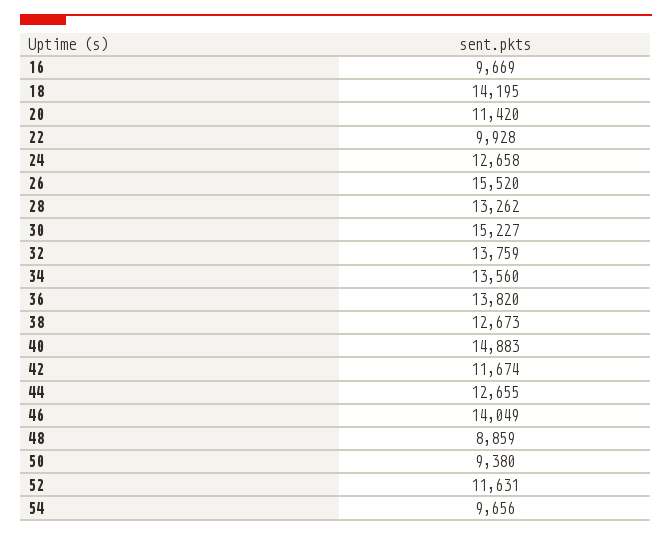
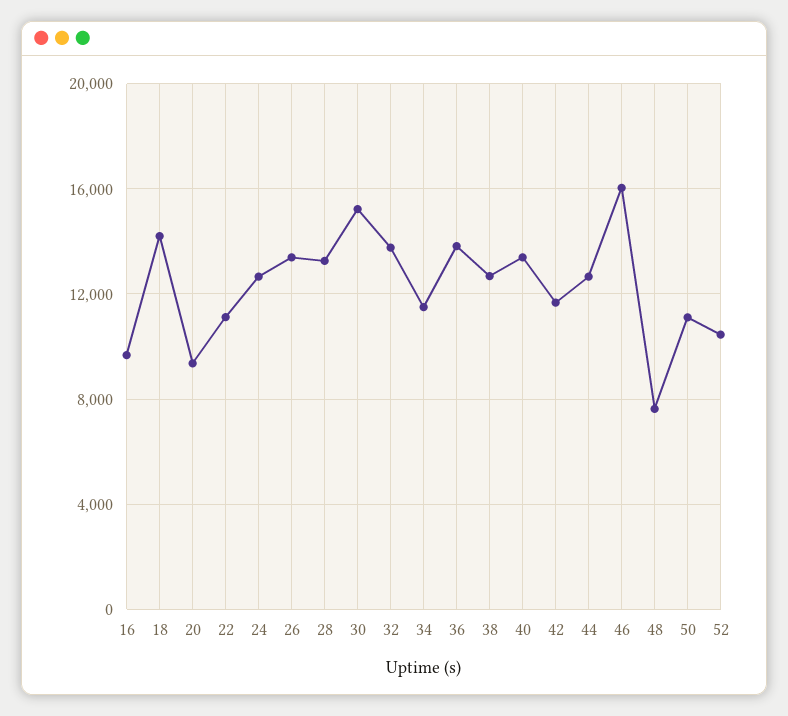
  {
    "16": 9669,
    "18": 14195,
-   "20": 11420,
+   "20": 9500,
-   "22": 9928,
+   "22": 11000,
    "24": 12658,
-   "26": 15520,
+   "26": 13500,
    "28": 13262,
    "30": 15227,
    "32": 13759,
-   "34": 13560,
+   "34": 11500,
    "36": 13820,
    "38": 12673,
-   "40": 14883,
+   "40": 13500,
    "42": 11674,
    "44": 12655,
-   "46": 14049,
+   "46": 16000,
-   "48": 8859,
+   "48": 7500,
-   "50": 9380,
+   "50": 11000,
-   "52": 11631,
+   "52": 10500
-   "54": 9656
  }

